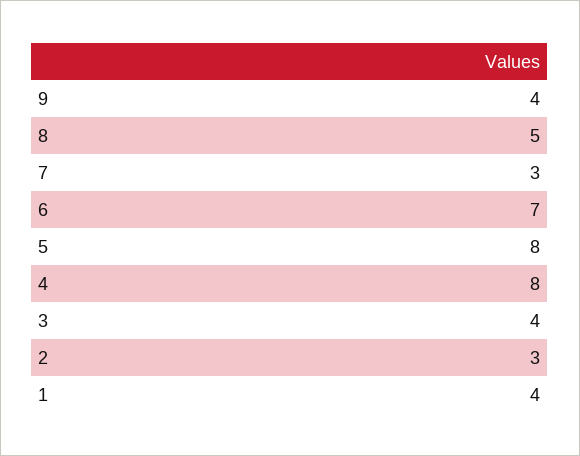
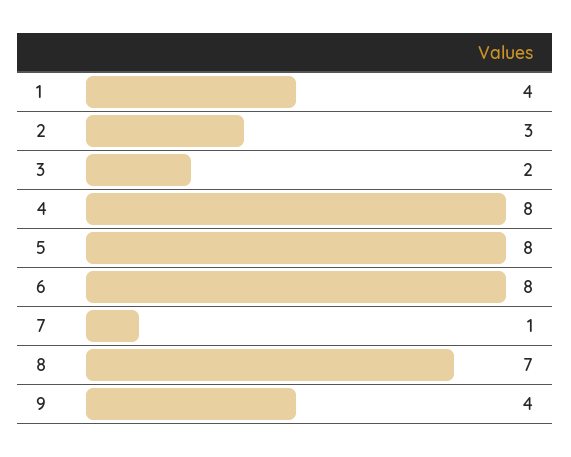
  {
    "9": 4,
-   "8": 5,
+   "8": 7,
-   "7": 3,
+   "7": 1,
-   "6": 7,
+   "6": 8,
    "5": 8,
    "4": 8,
-   "3": 4,
+   "3": 2,
    "2": 3,
    "1": 4
  }

